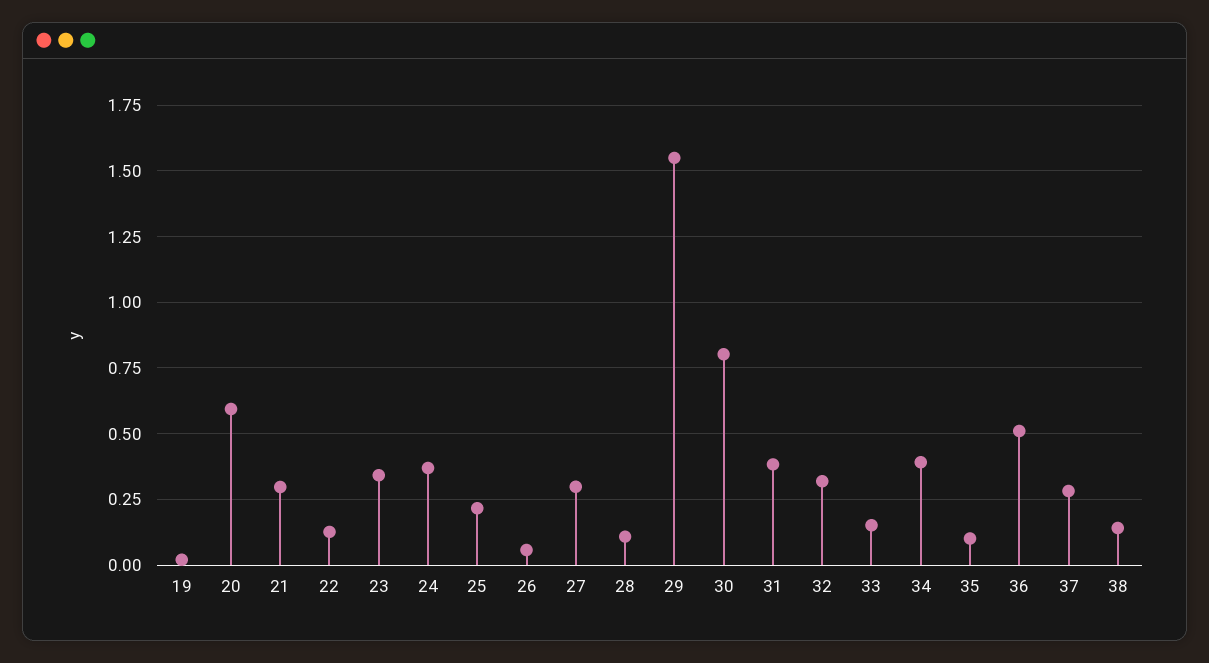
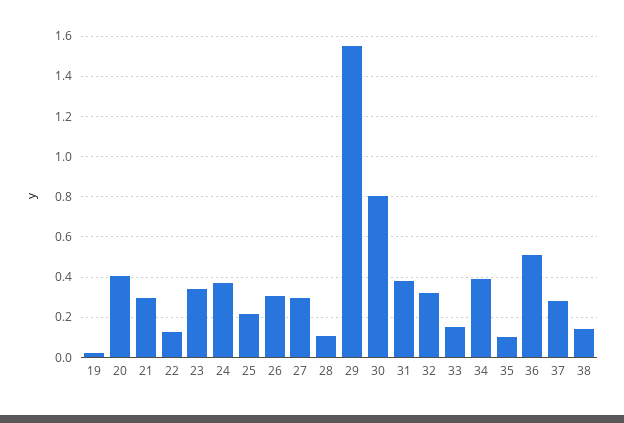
  {
    "19": 0.025,
-   "20": 0.6,
+   "20": 0.4,
    "21": 0.3,
    "22": 0.125,
    "23": 0.35,
    "24": 0.375,
    "25": 0.225,
-   "26": 0.05,
+   "26": 0.3,
    "27": 0.3,
    "28": 0.1,
    "29": 1.55,
    "30": 0.8,
    "31": 0.375,
    "32": 0.325,
    "33": 0.15,
    "34": 0.4,
    "35": 0.1,
    "36": 0.5,
    "37": 0.275,
    "38": 0.15
  }

